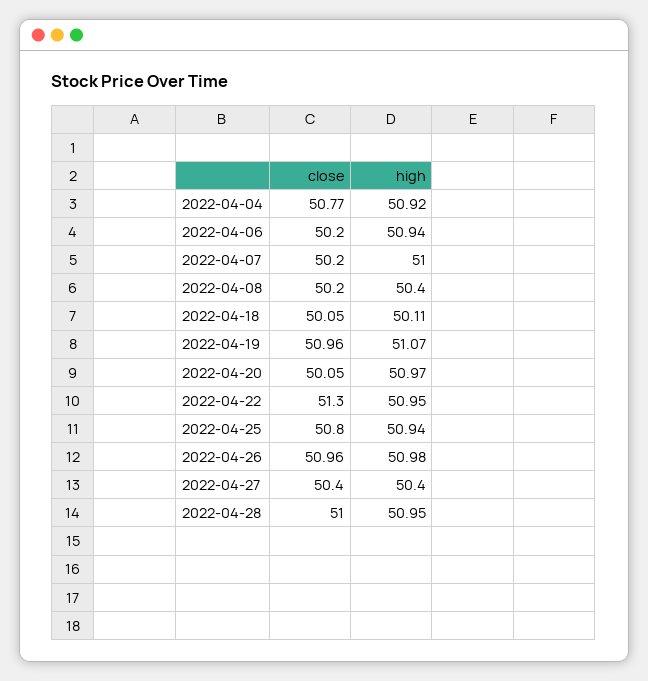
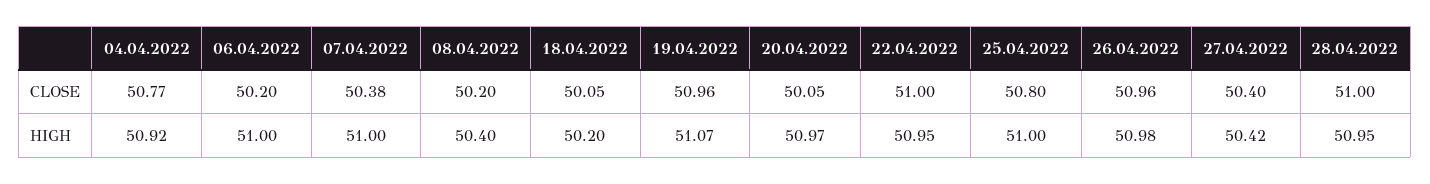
  {
    "close": {
      "2022-04-04": 50.77,
      "2022-04-06": 50.2,
-     "2022-04-07": 50.2,
+     "2022-04-07": 50.38,
      "2022-04-08": 50.2,
      "2022-04-18": 50.05,
      "2022-04-19": 50.96,
      "2022-04-20": 50.05,
-     "2022-04-22": 51.3,
+     "2022-04-22": 51,
      "2022-04-25": 50.8,
      "2022-04-26": 50.96,
      "2022-04-27": 50.4,
      "2022-04-28": 51
    },
    "high": {
      "2022-04-04": 50.92,
-     "2022-04-06": 50.94,
+     "2022-04-06": 51,
      "2022-04-07": 51,
      "2022-04-08": 50.4,
-     "2022-04-18": 50.11,
+     "2022-04-18": 50.2,
      "2022-04-19": 51.07,
      "2022-04-20": 50.97,
      "2022-04-22": 50.95,
-     "2022-04-25": 50.94,
+     "2022-04-25": 51,
      "2022-04-26": 50.98,
-     "2022-04-27": 50.4,
+     "2022-04-27": 50.42,
      "2022-04-28": 50.95
    }
  }

